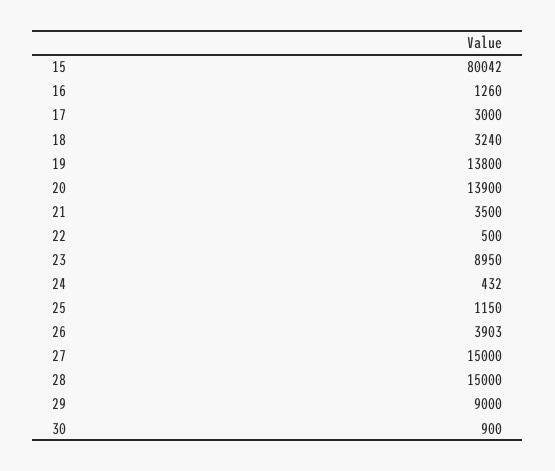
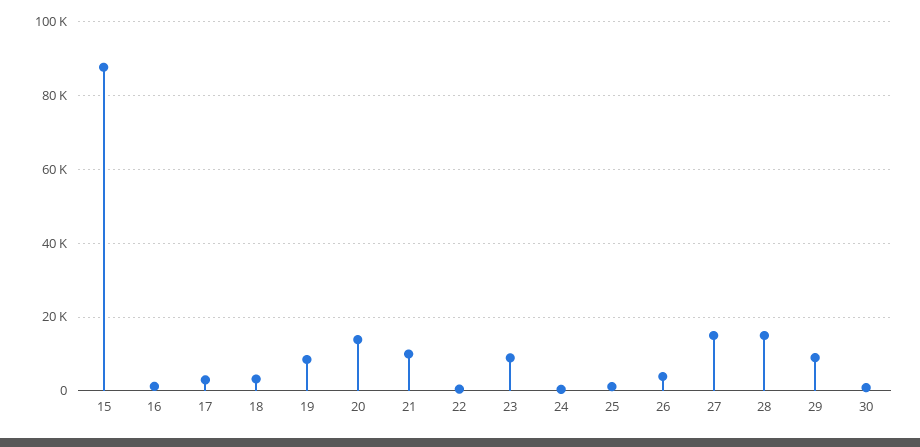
  {
-   "15": 80042,
+   "15": 88000,
    "16": 1260,
    "17": 3000,
    "18": 3240,
-   "19": 13800,
+   "19": 8000,
    "20": 13900,
-   "21": 3500,
+   "21": 10000,
    "22": 500,
    "23": 8950,
    "24": 432,
    "25": 1150,
    "26": 3903,
    "27": 15000,
    "28": 15000,
    "29": 9000,
    "30": 900
  }

